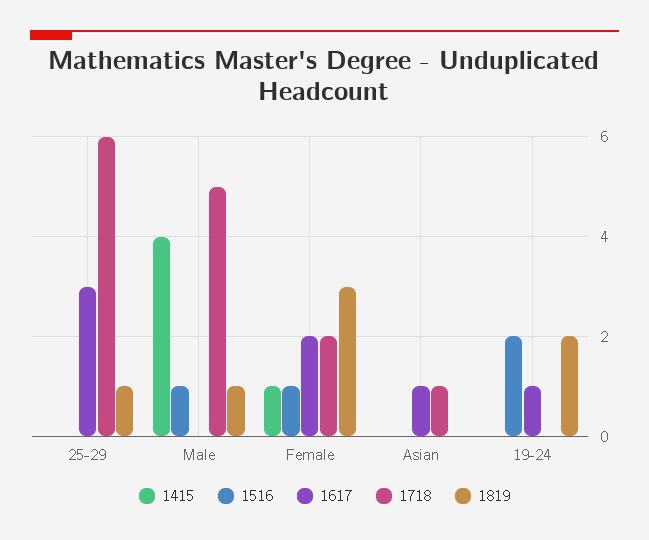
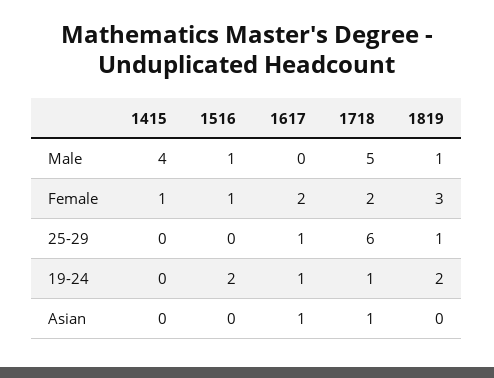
  {
    "1415": {
      "25-29": 0,
      "Male": 4,
      "Female": 1,
      "Asian": 0,
      "19-24": 0
    },
    "1516": {
      "25-29": 0,
      "Male": 1,
      "Female": 1,
      "Asian": 0,
      "19-24": 2
    },
    "1617": {
-     "25-29": 3,
+     "25-29": 1,
      "Male": 0,
      "Female": 2,
      "Asian": 1,
      "19-24": 1
    },
    "1718": {
      "25-29": 6,
      "Male": 5,
      "Female": 2,
      "Asian": 1,
-     "19-24": 0
+     "19-24": 1
    },
    "1819": {
      "25-29": 1,
      "Male": 1,
      "Female": 3,
      "Asian": 0,
      "19-24": 2
    }
  }

